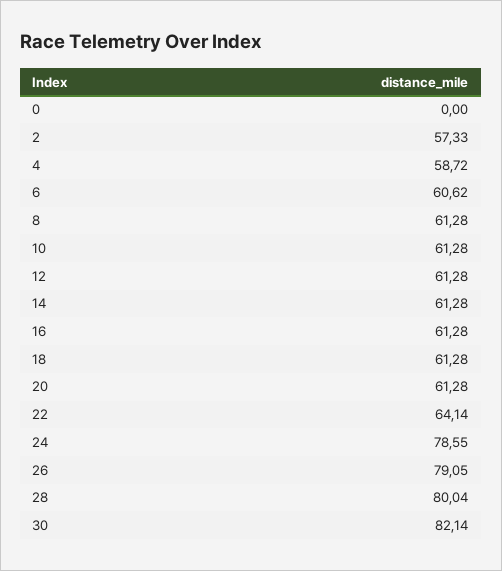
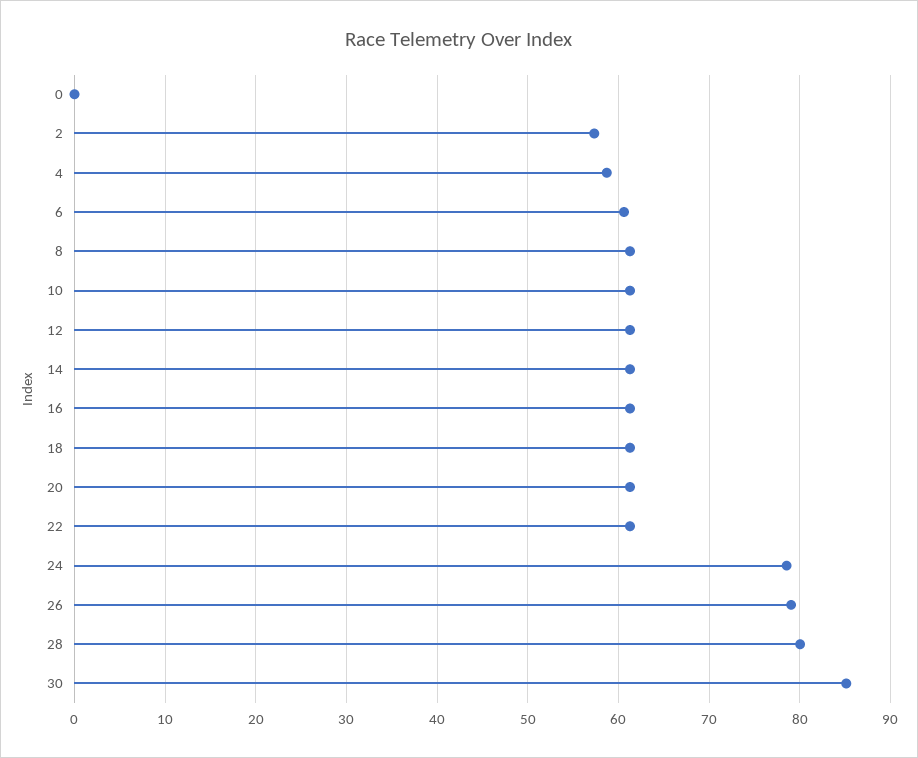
  {
    "0": 0,
    "2": 57.33,
    "4": 58.72,
    "6": 60.62,
    "8": 61.28,
    "10": 61.28,
    "12": 61.28,
    "14": 61.28,
    "16": 61.28,
    "18": 61.28,
    "20": 61.28,
-   "22": 64.14,
+   "22": 61,
    "24": 78.55,
    "26": 79.05,
    "28": 80.04,
-   "30": 82.14
+   "30": 85
  }

